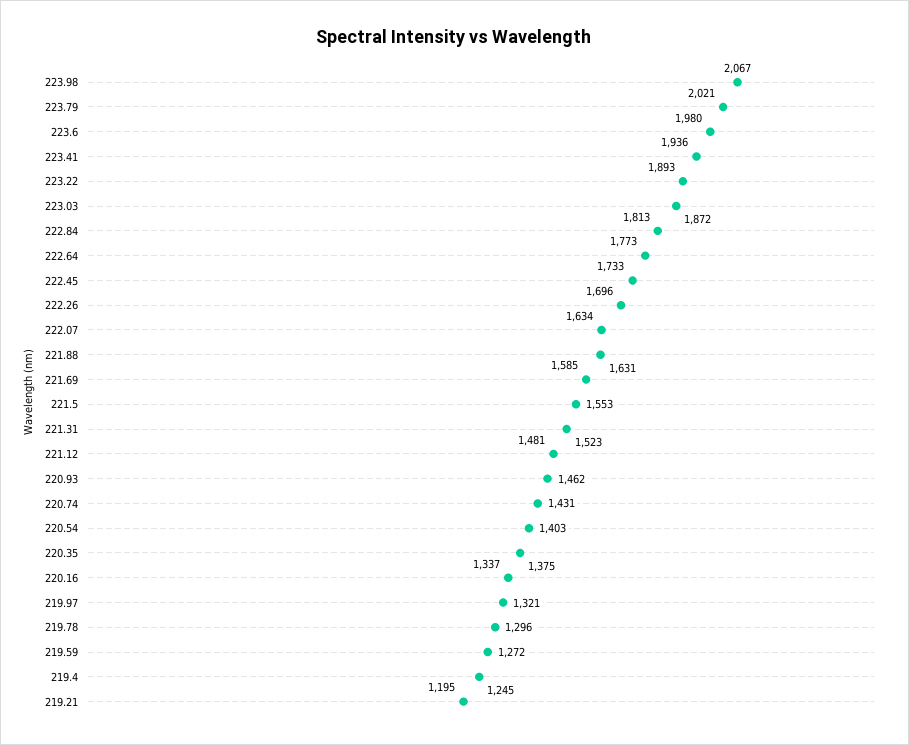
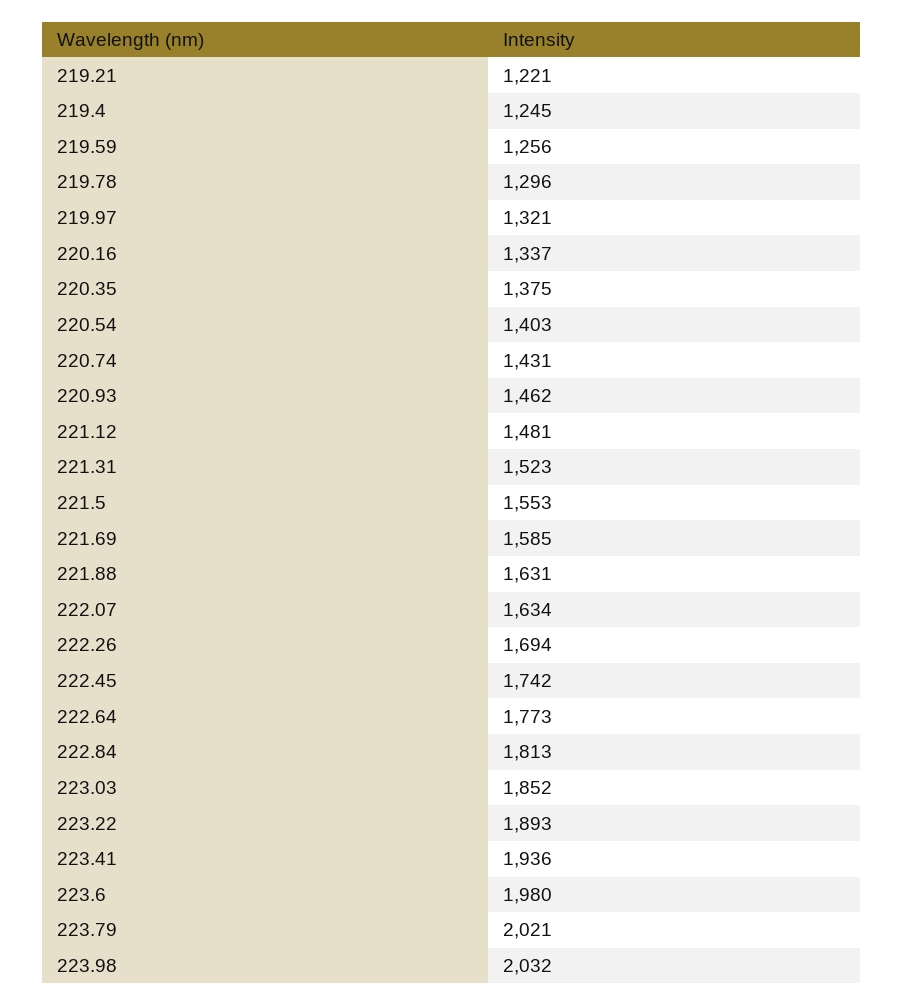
  {
-   "223.98": 2067,
+   "223.98": 2032,
    "223.79": 2021,
    "223.6": 1980,
    "223.41": 1936,
    "223.22": 1893,
-   "223.03": 1872,
+   "223.03": 1852,
    "222.84": 1813,
    "222.64": 1773,
-   "222.45": 1733,
+   "222.45": 1742,
-   "222.26": 1696,
+   "222.26": 1694,
    "222.07": 1634,
    "221.88": 1631,
    "221.69": 1585,
    "221.5": 1553,
    "221.31": 1523,
    "221.12": 1481,
    "220.93": 1462,
    "220.74": 1431,
    "220.54": 1403,
    "220.35": 1375,
    "220.16": 1337,
    "219.97": 1321,
    "219.78": 1296,
-   "219.59": 1272,
+   "219.59": 1256,
    "219.4": 1245,
-   "219.21": 1195
+   "219.21": 1221
  }

